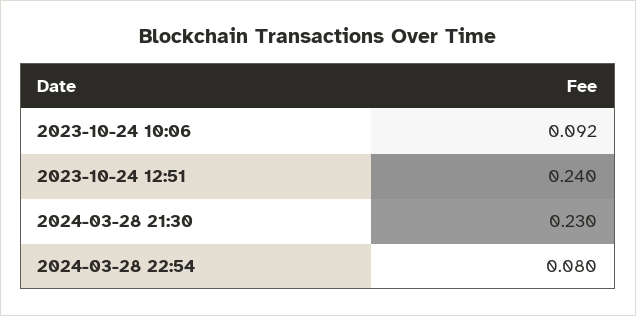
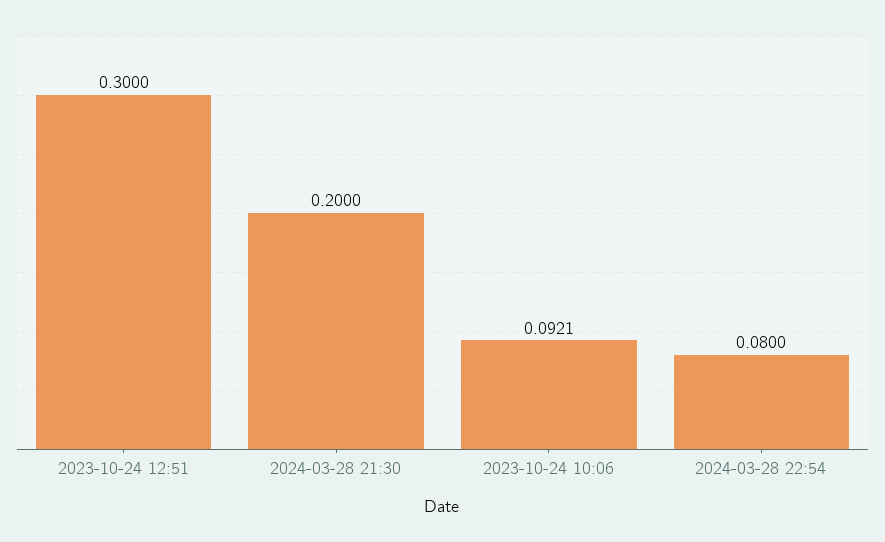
  {
    "2023-10-24 10:06": 0.0921,
-   "2023-10-24 12:51": 0.24,
+   "2023-10-24 12:51": 0.3,
-   "2024-03-28 21:30": 0.23,
+   "2024-03-28 21:30": 0.2,
    "2024-03-28 22:54": 0.08
  }

